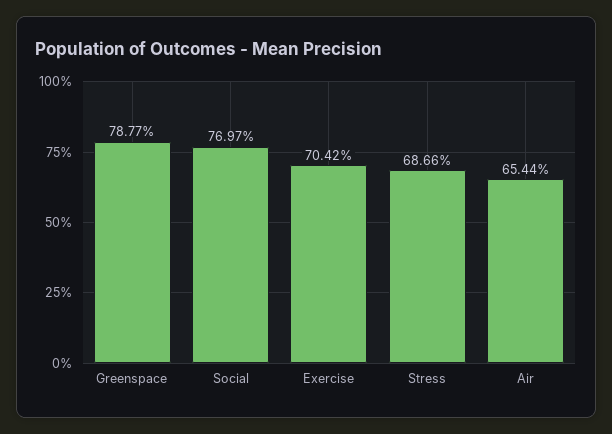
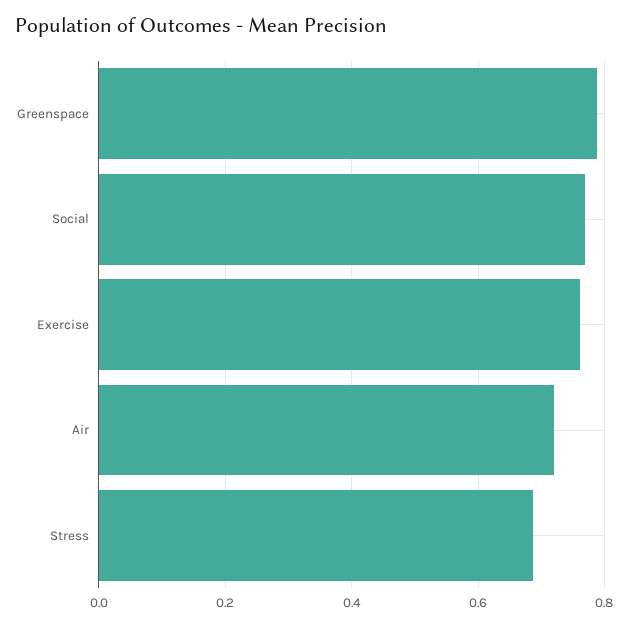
  {
    "Greenspace": 0.7877,
    "Social": 0.7697,
-   "Exercise": 0.7042,
+   "Exercise": 0.76,
    "Stress": 0.6866,
-   "Air": 0.6544
+   "Air": 0.72
  }

